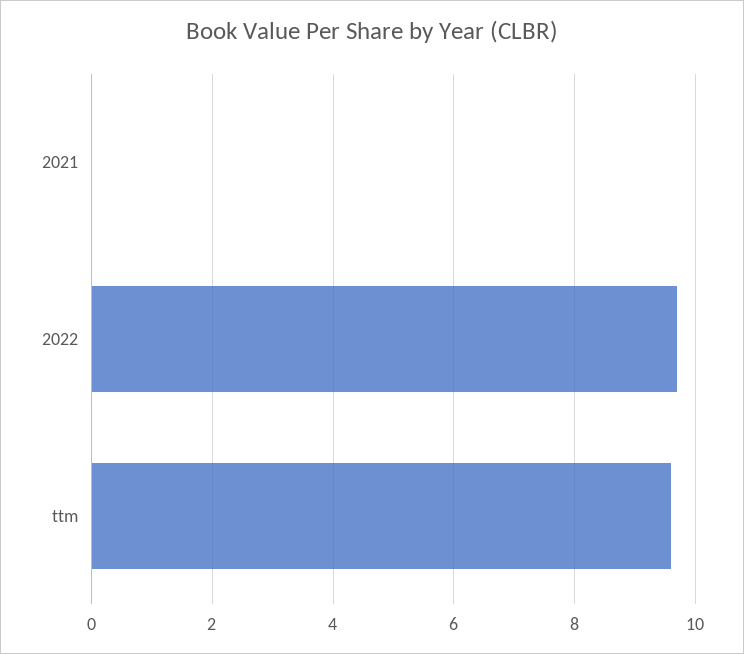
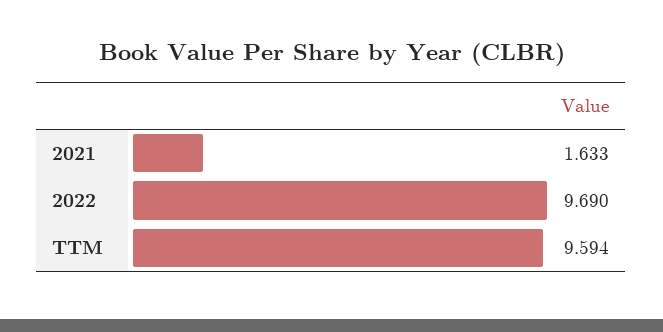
  {
-   "2021": 0,
+   "2021": 1.633,
    "2022": 9.69,
    "ttm": 9.594
  }

